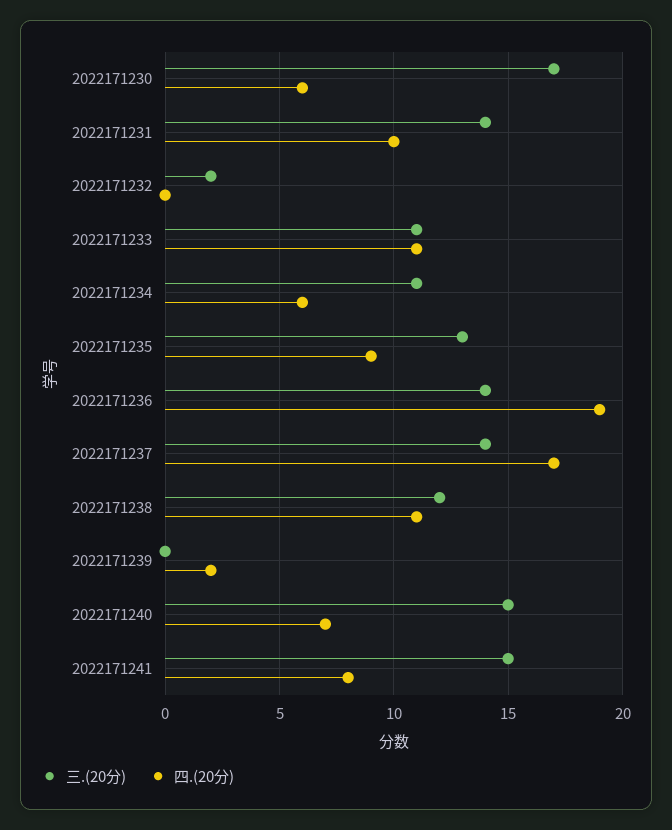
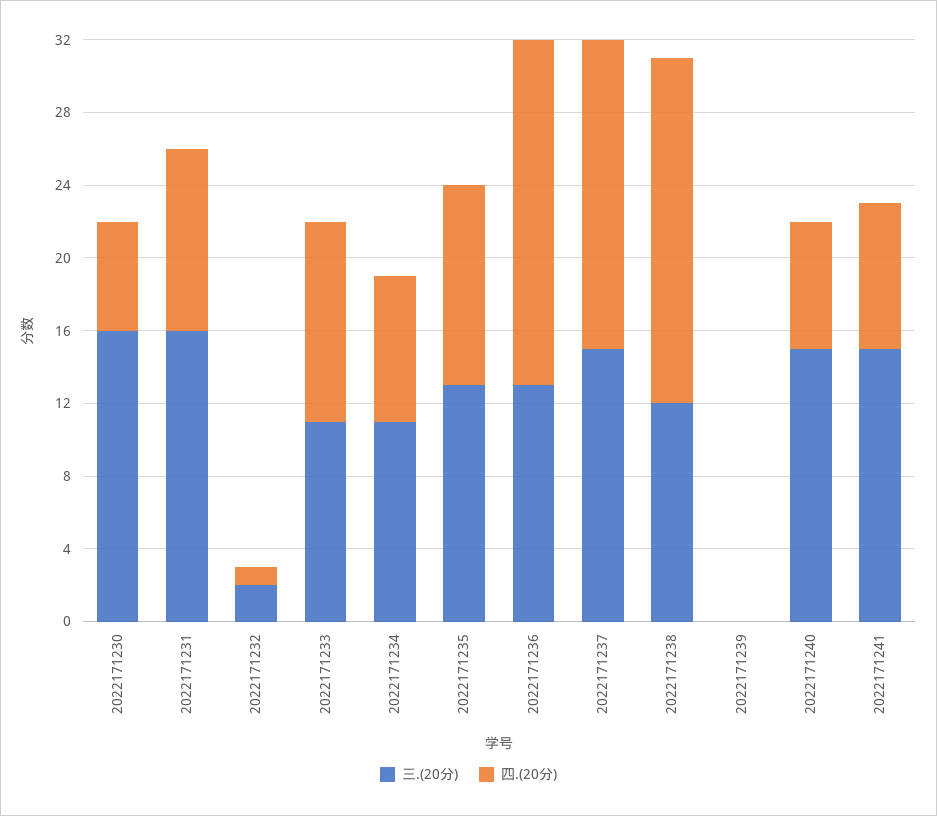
  {
    "三.(20分)": {
-     "2022171230": 17,
+     "2022171230": 16,
-     "2022171231": 14,
+     "2022171231": 16,
      "2022171232": 2,
      "2022171233": 11,
      "2022171234": 11,
      "2022171235": 13,
-     "2022171236": 14,
+     "2022171236": 13,
-     "2022171237": 14,
+     "2022171237": 15,
      "2022171238": 12,
      "2022171239": 0,
      "2022171240": 15,
      "2022171241": 15
    },
    "四.(20分)": {
      "2022171230": 6,
      "2022171231": 10,
-     "2022171232": 0,
+     "2022171232": 1,
      "2022171233": 11,
-     "2022171234": 6,
+     "2022171234": 8,
-     "2022171235": 9,
+     "2022171235": 11,
      "2022171236": 19,
      "2022171237": 17,
-     "2022171238": 11,
+     "2022171238": 19,
-     "2022171239": 2,
+     "2022171239": 0,
      "2022171240": 7,
      "2022171241": 8
    }
  }

